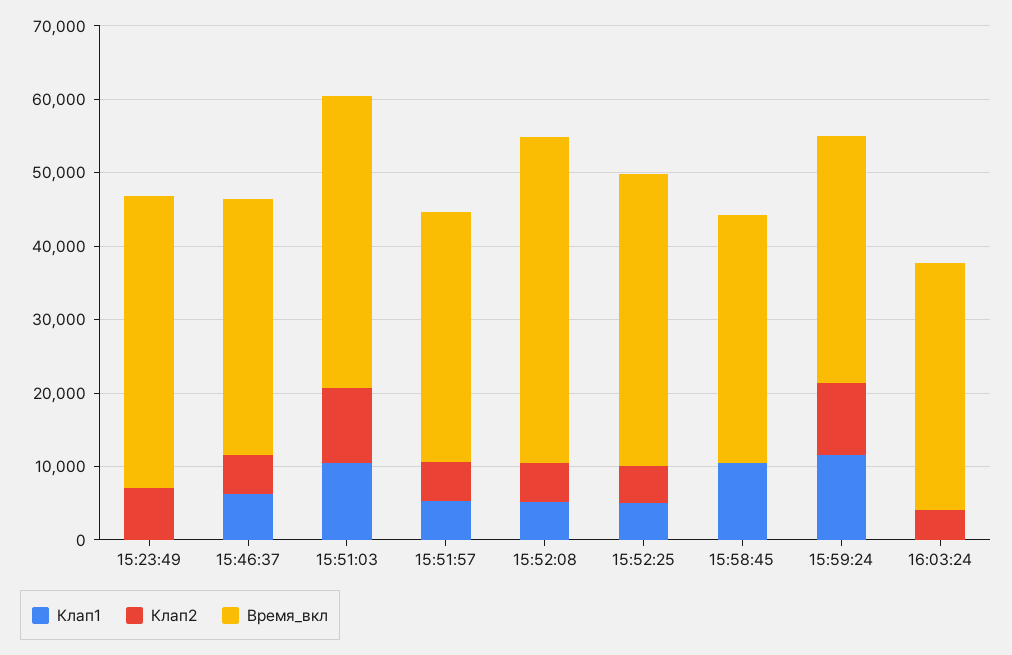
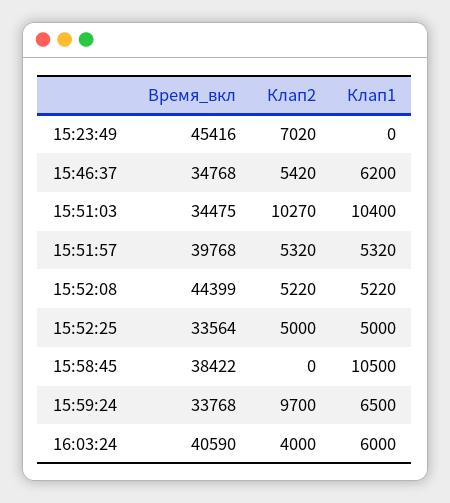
  {
    "Клап1": {
      "15:23:49": 0,
      "15:46:37": 6200,
      "15:51:03": 10400,
      "15:51:57": 5320,
      "15:52:08": 5220,
      "15:52:25": 5000,
      "15:58:45": 10500,
-     "15:59:24": 12000,
+     "15:59:24": 6500,
-     "16:03:24": 0
+     "16:03:24": 6000
    },
    "Клап2": {
      "15:23:49": 7020,
      "15:46:37": 5420,
      "15:51:03": 10270,
      "15:51:57": 5320,
      "15:52:08": 5220,
      "15:52:25": 5000,
      "15:58:45": 0,
      "15:59:24": 9700,
      "16:03:24": 4000
    },
    "Время_вкл": {
-     "15:23:49": 40000,
+     "15:23:49": 45416,
      "15:46:37": 34768,
-     "15:51:03": 40000,
+     "15:51:03": 34475,
-     "15:51:57": 34000,
+     "15:51:57": 39768,
      "15:52:08": 44399,
-     "15:52:25": 40000,
+     "15:52:25": 33564,
-     "15:58:45": 34000,
+     "15:58:45": 38422,
      "15:59:24": 33768,
-     "16:03:24": 34000
+     "16:03:24": 40590
    }
  }

